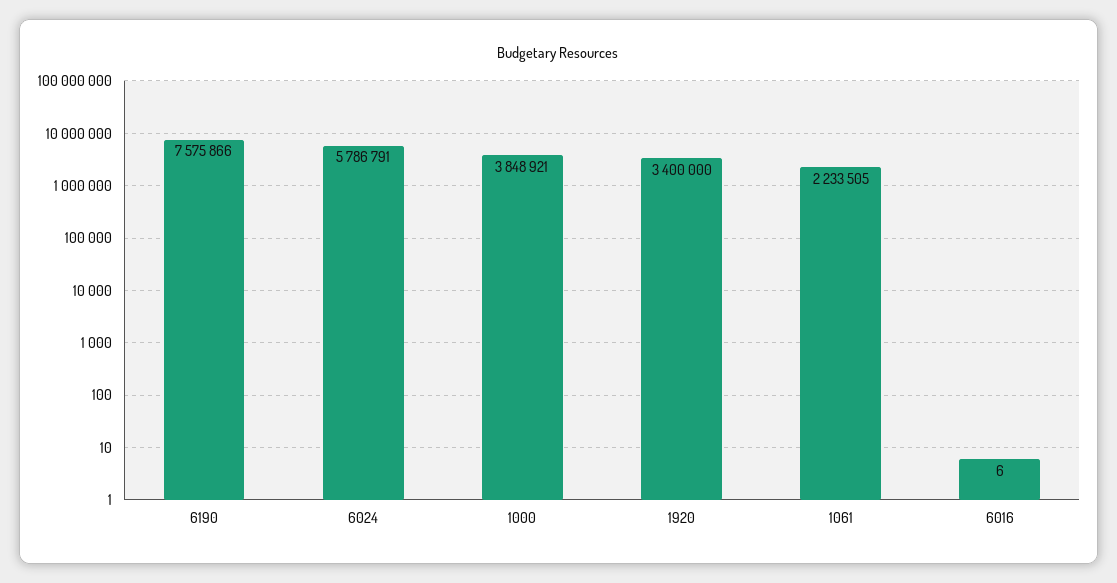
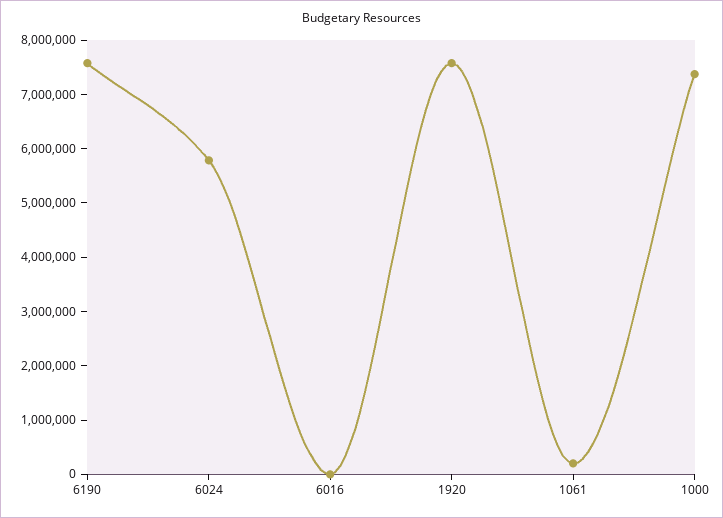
  {
    "6190": 7575866,
    "6024": 5786791,
-   "1000": 3848921,
+   "1000": 7400000,
-   "1920": 3400000,
+   "1920": 7600000,
-   "1061": 2233505,
+   "1061": 200000,
    "6016": 6
  }

